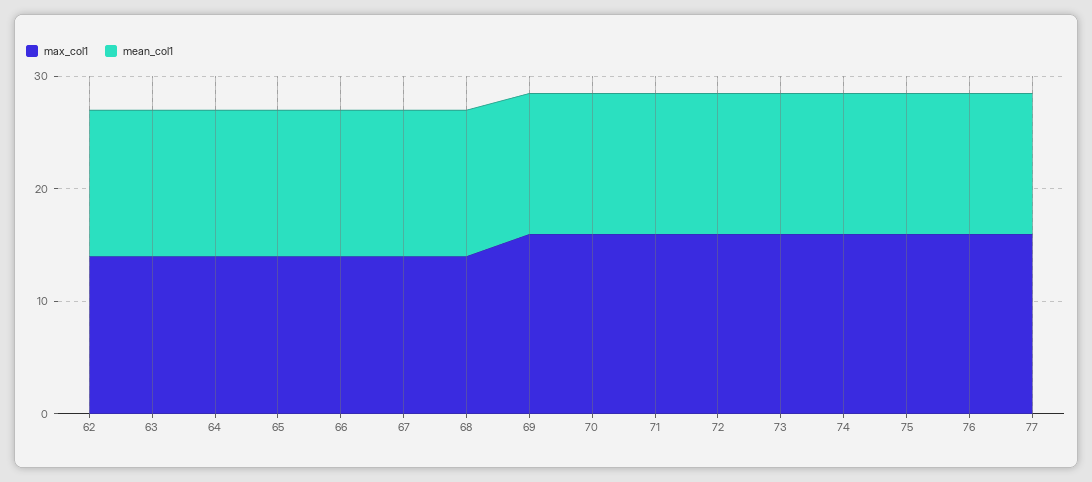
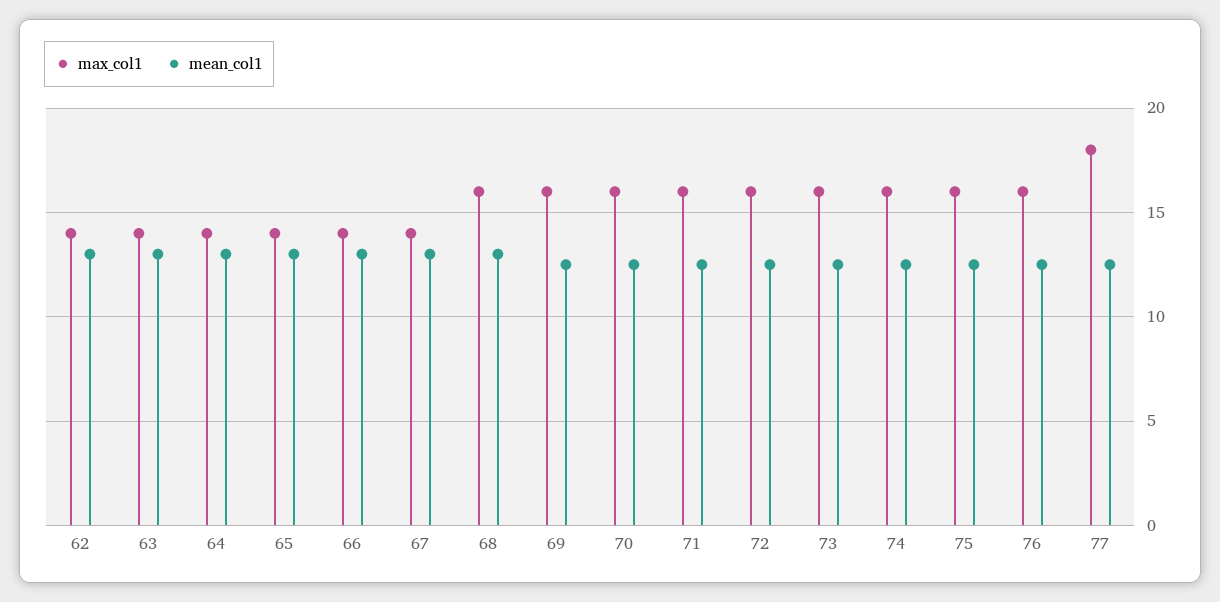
  {
    "max_col1": {
      "62": 14,
      "63": 14,
      "64": 14,
      "65": 14,
      "66": 14,
      "67": 14,
-     "68": 14,
+     "68": 16,
      "69": 16,
      "70": 16,
      "71": 16,
      "72": 16,
      "73": 16,
      "74": 16,
      "75": 16,
      "76": 16,
-     "77": 16
+     "77": 18
    },
    "mean_col1": {
      "62": 13,
      "63": 13,
      "64": 13,
      "65": 13,
      "66": 13,
      "67": 13,
      "68": 13,
      "69": 12.5,
      "70": 12.5,
      "71": 12.5,
      "72": 12.5,
      "73": 12.5,
      "74": 12.5,
      "75": 12.5,
      "76": 12.5,
      "77": 12.5
    }
  }

